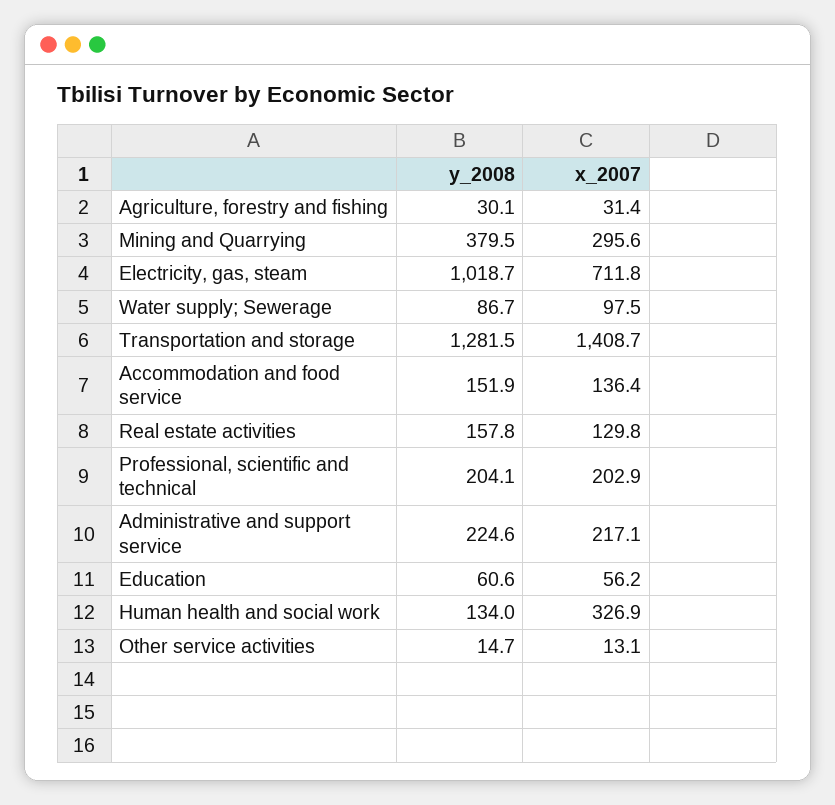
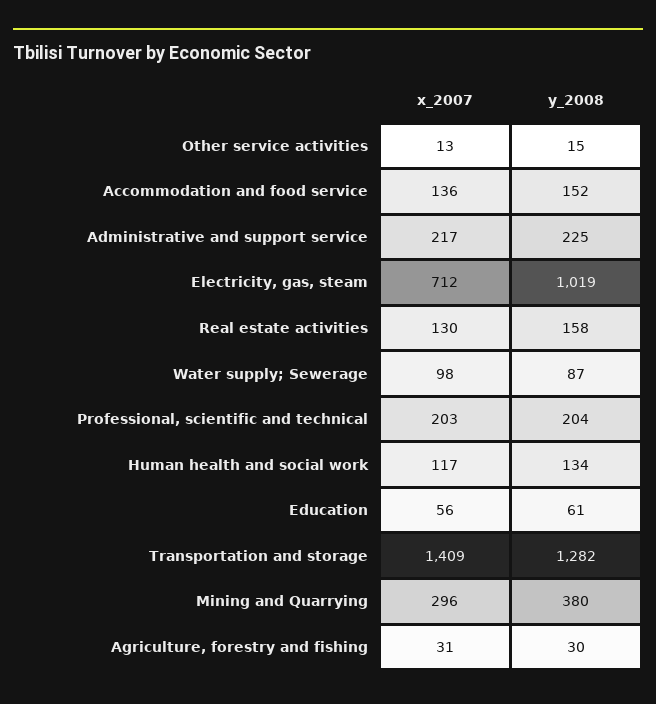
  {
    "y_2008": {
      "Agriculture, forestry and fishing": 30.1,
      "Mining and Quarrying": 379.5,
      "Electricity, gas, steam": 1018.7,
      "Water supply; Sewerage": 86.7,
      "Transportation and storage": 1281.5,
      "Accommodation and food service": 151.9,
      "Real estate activities": 157.8,
      "Professional, scientific and technical": 204.1,
      "Administrative and support service": 224.6,
      "Education": 60.6,
      "Human health and social work": 134,
      "Other service activities": 14.7
    },
    "x_2007": {
      "Agriculture, forestry and fishing": 31.4,
      "Mining and Quarrying": 295.6,
      "Electricity, gas, steam": 711.8,
      "Water supply; Sewerage": 97.5,
      "Transportation and storage": 1408.7,
      "Accommodation and food service": 136.4,
      "Real estate activities": 129.8,
      "Professional, scientific and technical": 202.9,
      "Administrative and support service": 217.1,
      "Education": 56.2,
-     "Human health and social work": 326.9,
+     "Human health and social work": 117,
      "Other service activities": 13.1
    }
  }

